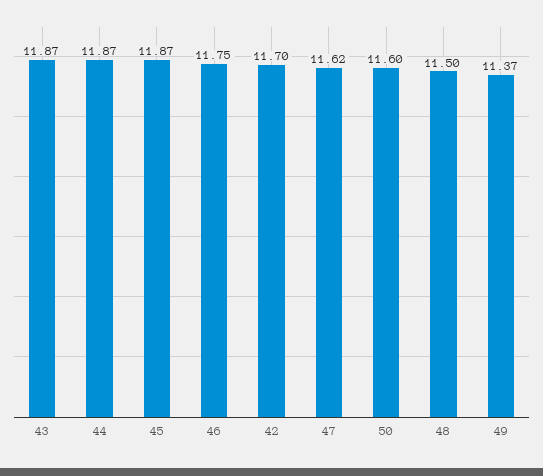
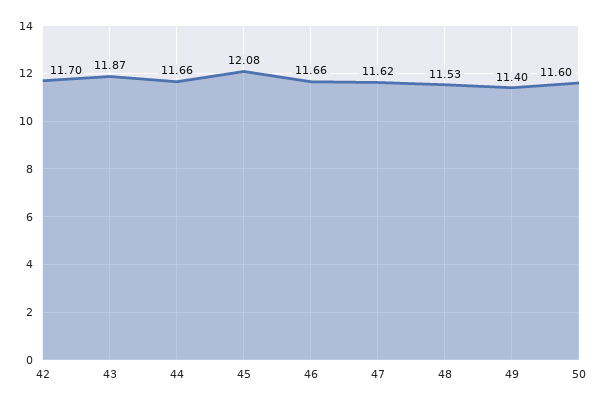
  {
    "43": 11.87,
-   "44": 11.87,
+   "44": 11.66,
-   "45": 11.87,
+   "45": 12.08,
-   "46": 11.75,
+   "46": 11.66,
    "42": 11.7,
    "47": 11.62,
    "50": 11.6,
-   "48": 11.5,
+   "48": 11.53,
-   "49": 11.37
+   "49": 11.4
  }

